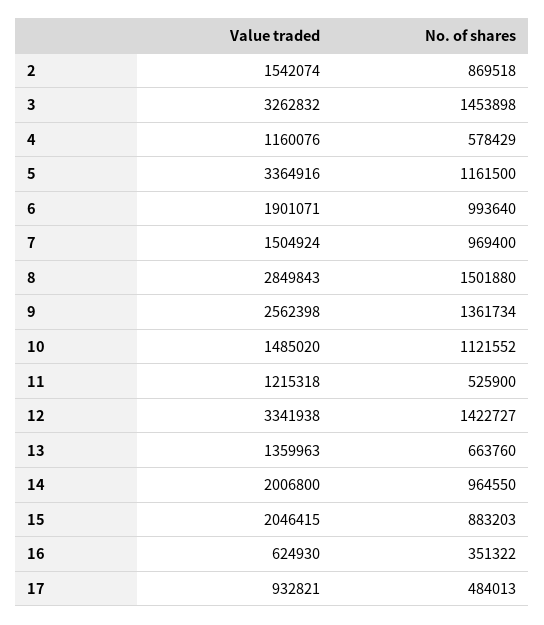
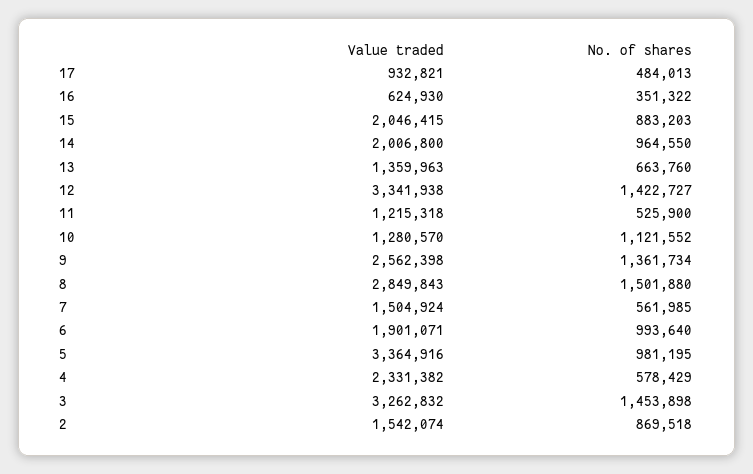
  {
    "Value traded": {
      "2": 1542074,
      "3": 3262832,
-     "4": 1160076,
+     "4": 2331382,
      "5": 3364916,
      "6": 1901071,
      "7": 1504924,
      "8": 2849843,
      "9": 2562398,
-     "10": 1485020,
+     "10": 1280570,
      "11": 1215318,
      "12": 3341938,
      "13": 1359963,
      "14": 2006800,
      "15": 2046415,
      "16": 624930,
      "17": 932821
    },
    "No. of shares": {
      "2": 869518,
      "3": 1453898,
      "4": 578429,
-     "5": 1161500,
+     "5": 981195,
      "6": 993640,
-     "7": 969400,
+     "7": 561985,
      "8": 1501880,
      "9": 1361734,
      "10": 1121552,
      "11": 525900,
      "12": 1422727,
      "13": 663760,
      "14": 964550,
      "15": 883203,
      "16": 351322,
      "17": 484013
    }
  }

